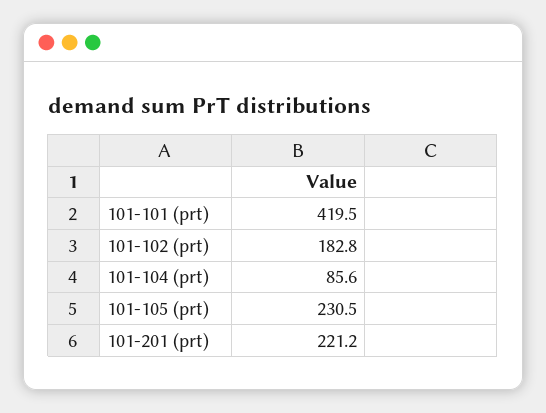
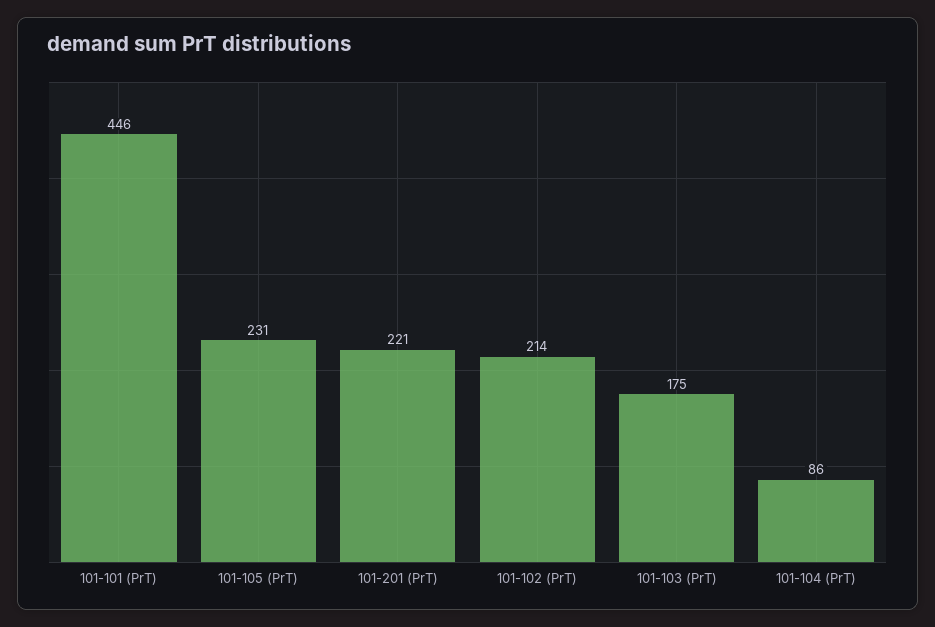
  {
-   "101-101 (prt)": 419.5,
+   "101-101 (prt)": 446,
-   "101-102 (prt)": 182.8,
+   "101-102 (prt)": 214,
    "101-104 (prt)": 85.6,
    "101-105 (prt)": 230.5,
-   "101-201 (prt)": 221.2
+   "101-201 (prt)": 221.2,
+   "101-103 (PrT)": 175
  }

